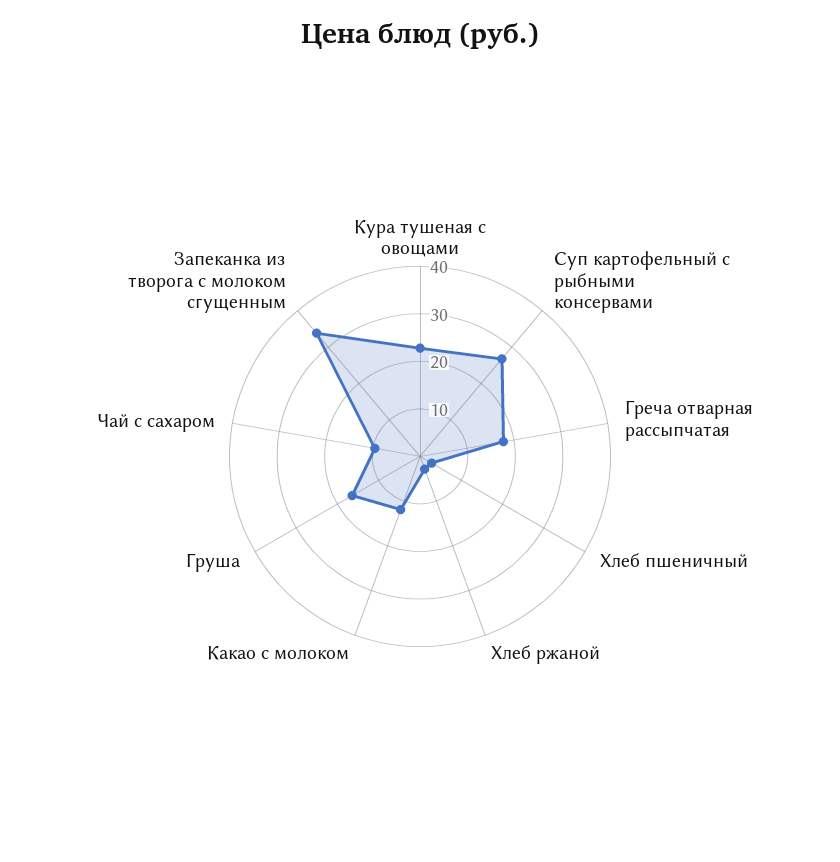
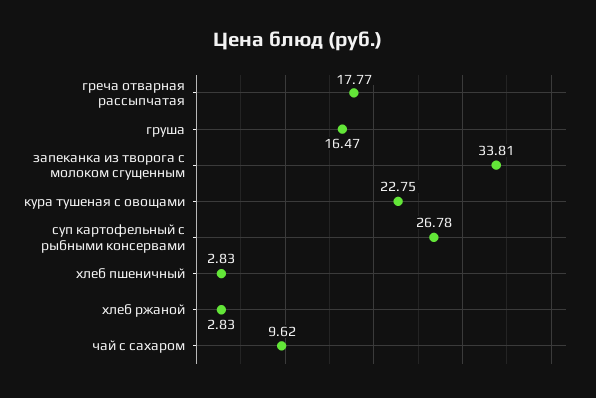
  {
    "Кура тушеная с овощами": 22.75,
    "Суп картофельный с рыбными консервами": 26.78,
    "Греча отварная рассыпчатая": 17.77,
    "Хлеб пшеничный": 2.83,
    "Хлеб ржаной": 2.83,
-   "Какао с молоком": 12,
    "Груша": 16.47,
    "Чай с сахаром": 9.62,
    "Запеканка из творога с молоком сгущенным": 33.81
  }

